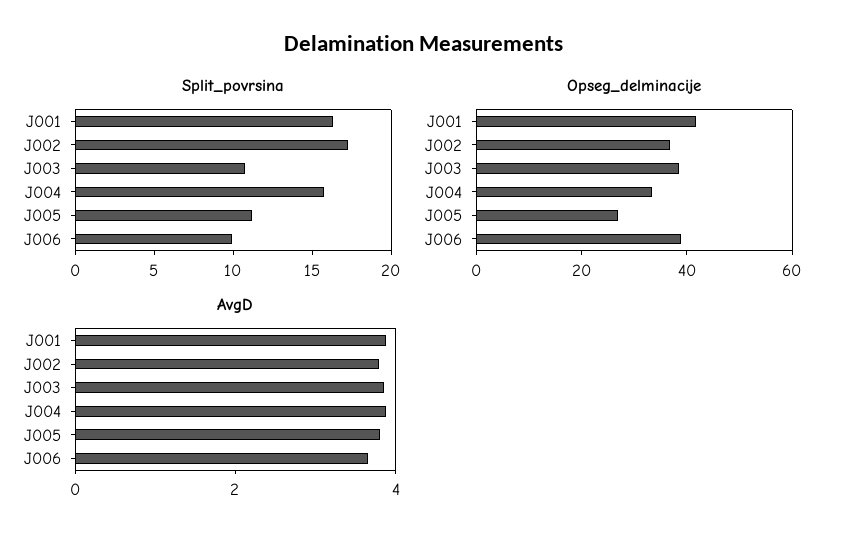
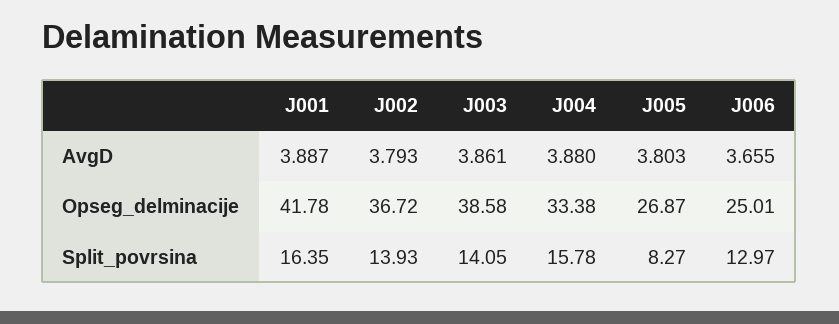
  {
    "Split_povrsina": {
      "J001": 16.35,
-     "J002": 17,
+     "J002": 13.93,
-     "J003": 11,
+     "J003": 14.05,
      "J004": 15.78,
-     "J005": 11,
+     "J005": 8.27,
-     "J006": 10
+     "J006": 12.97
    },
    "Opseg_delminacije": {
      "J001": 41.78,
      "J002": 36.72,
      "J003": 38.58,
      "J004": 33.38,
      "J005": 26.87,
-     "J006": 40
+     "J006": 25.01
    },
    "AvgD": {
      "J001": 3.887,
      "J002": 3.793,
      "J003": 3.861,
      "J004": 3.88,
      "J005": 3.803,
      "J006": 3.655
    }
  }

